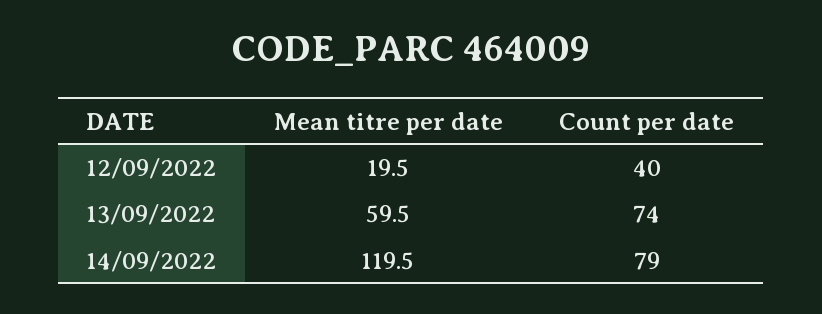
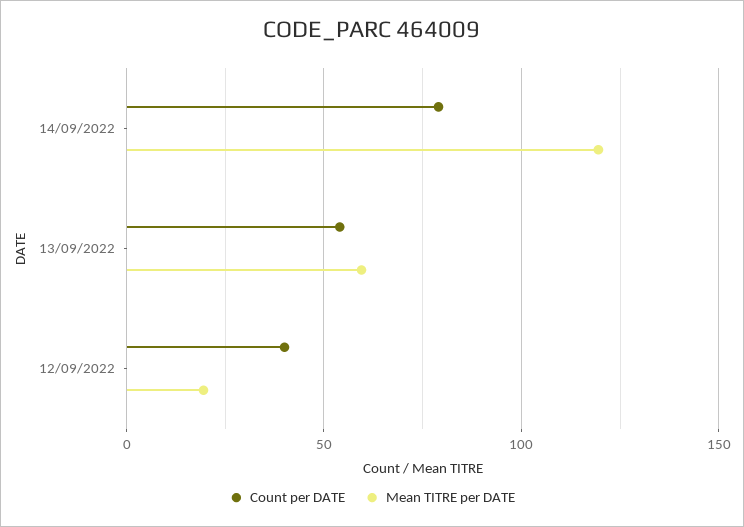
  {
    "Mean titre per date": {
      "12/09/2022": 19.5,
      "13/09/2022": 59.5,
      "14/09/2022": 119.5
    },
    "Count per date": {
      "12/09/2022": 40,
-     "13/09/2022": 74,
+     "13/09/2022": 55,
      "14/09/2022": 79
    }
  }

